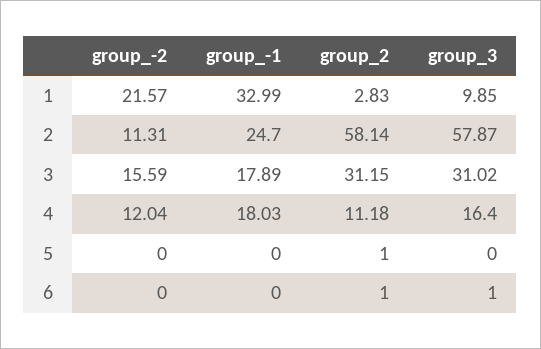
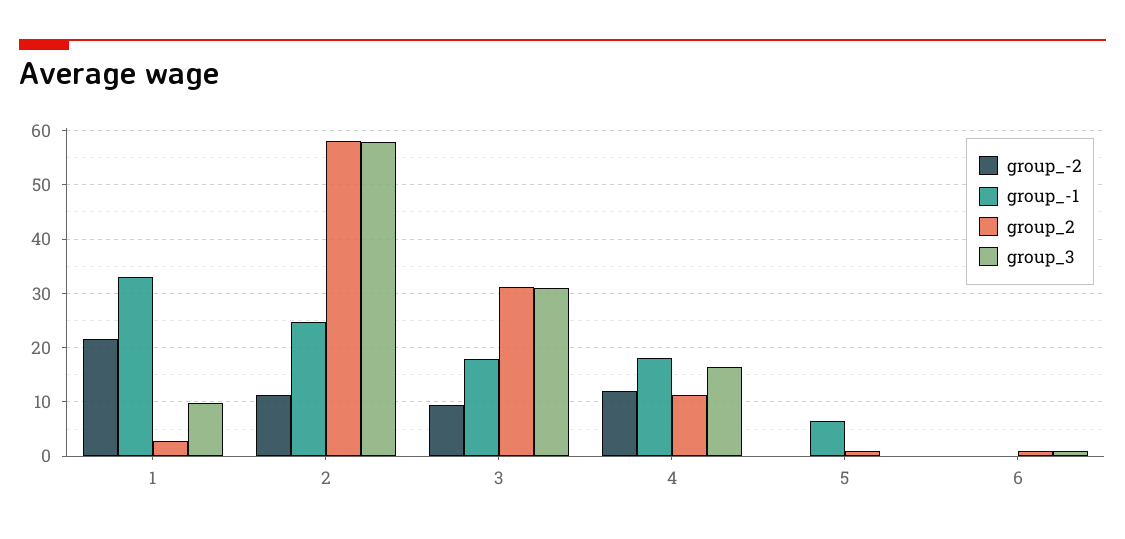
  {
    "group_-2": {
      "1": 21.57,
      "2": 11.31,
-     "3": 15.59,
+     "3": 10,
      "4": 12.04,
      "5": 0,
      "6": 0
    },
    "group_-1": {
      "1": 32.99,
      "2": 24.7,
      "3": 17.89,
      "4": 18.03,
-     "5": 0,
+     "5": 6,
      "6": 0
    },
    "group_2": {
      "1": 2.83,
      "2": 58.14,
      "3": 31.15,
      "4": 11.18,
      "5": 1,
      "6": 1
    },
    "group_3": {
      "1": 9.85,
      "2": 57.87,
      "3": 31.02,
      "4": 16.4,
      "5": 0,
      "6": 1
    }
  }

